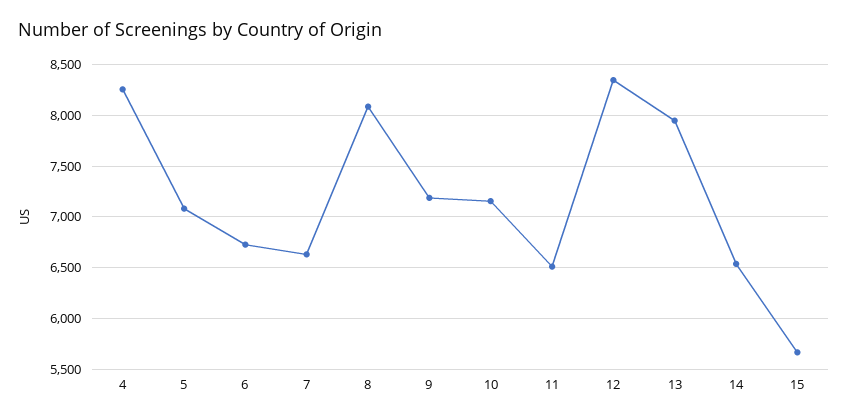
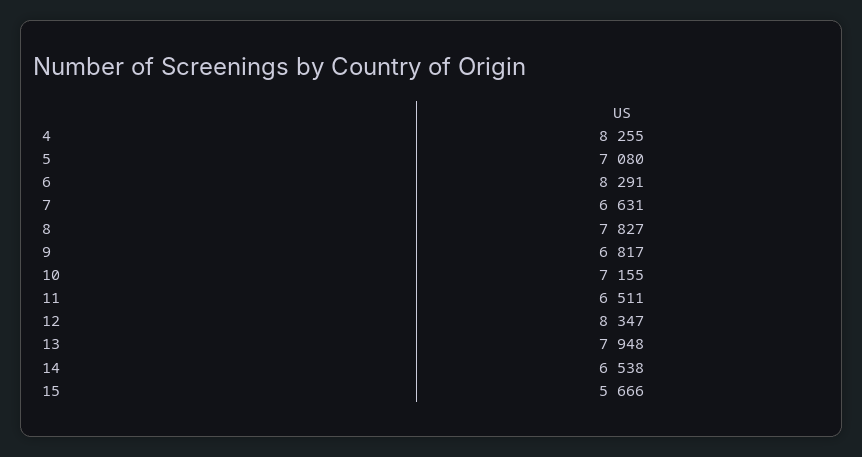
  {
    "4": 8255,
    "5": 7080,
-   "6": 6700,
+   "6": 8291,
    "7": 6631,
-   "8": 8100,
+   "8": 7827,
-   "9": 7200,
+   "9": 6817,
    "10": 7155,
    "11": 6511,
    "12": 8347,
    "13": 7948,
    "14": 6538,
    "15": 5666
  }

